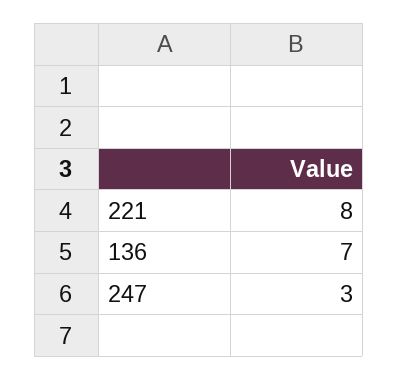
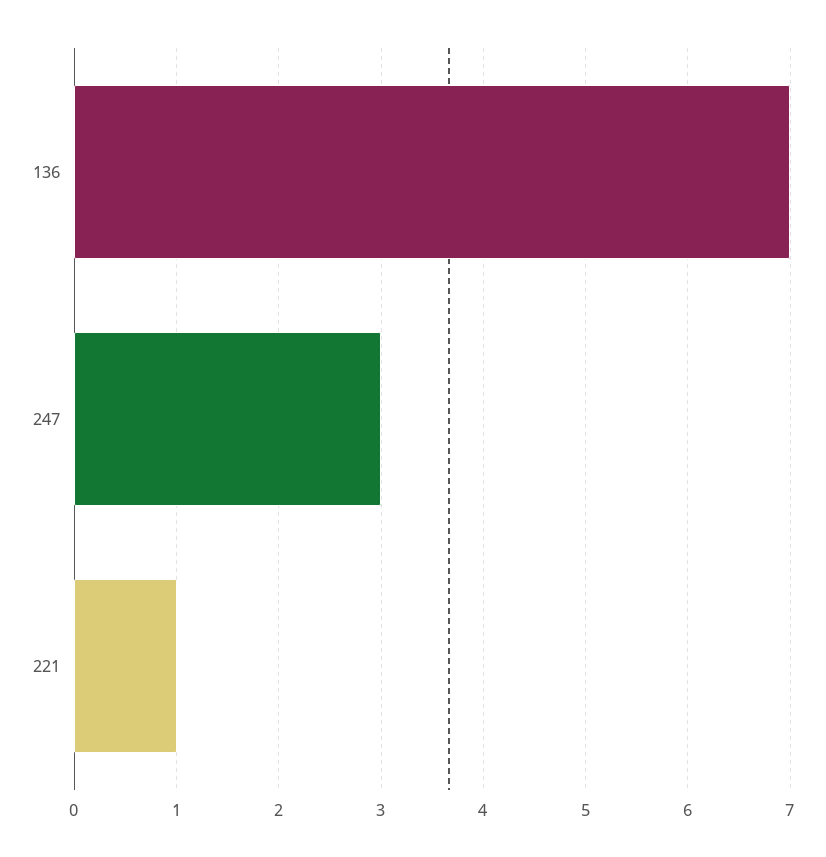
  {
-   "221": 8,
+   "221": 1,
    "136": 7,
    "247": 3
  }

